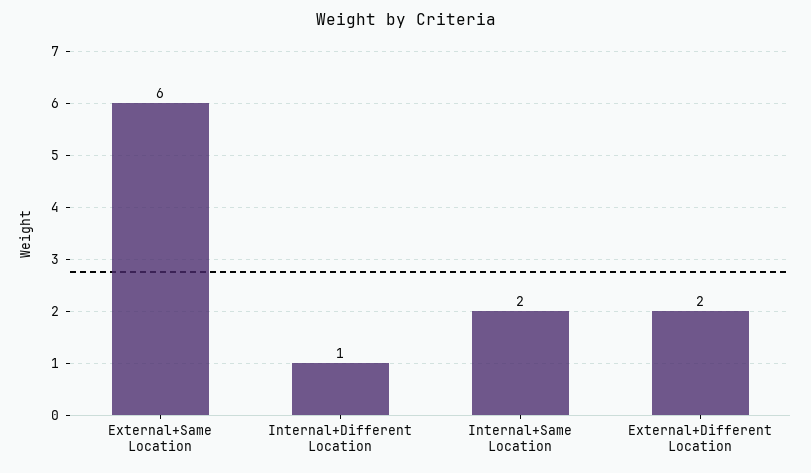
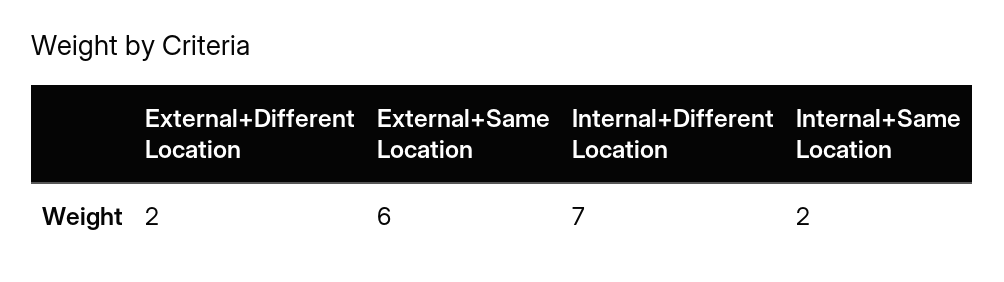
  {
    "External+Same Location": 6,
-   "Internal+Different Location": 1,
+   "Internal+Different Location": 7,
    "Internal+Same Location": 2,
    "External+Different Location": 2
  }

